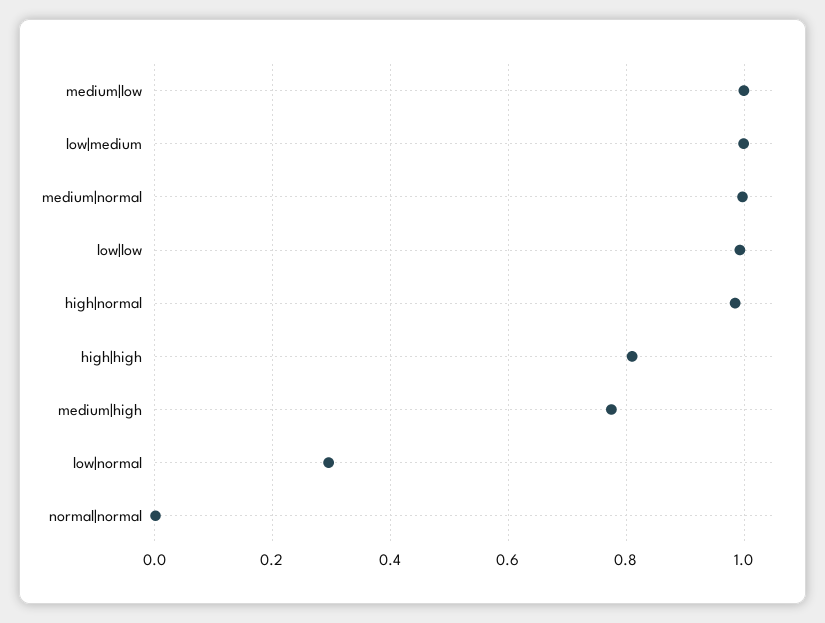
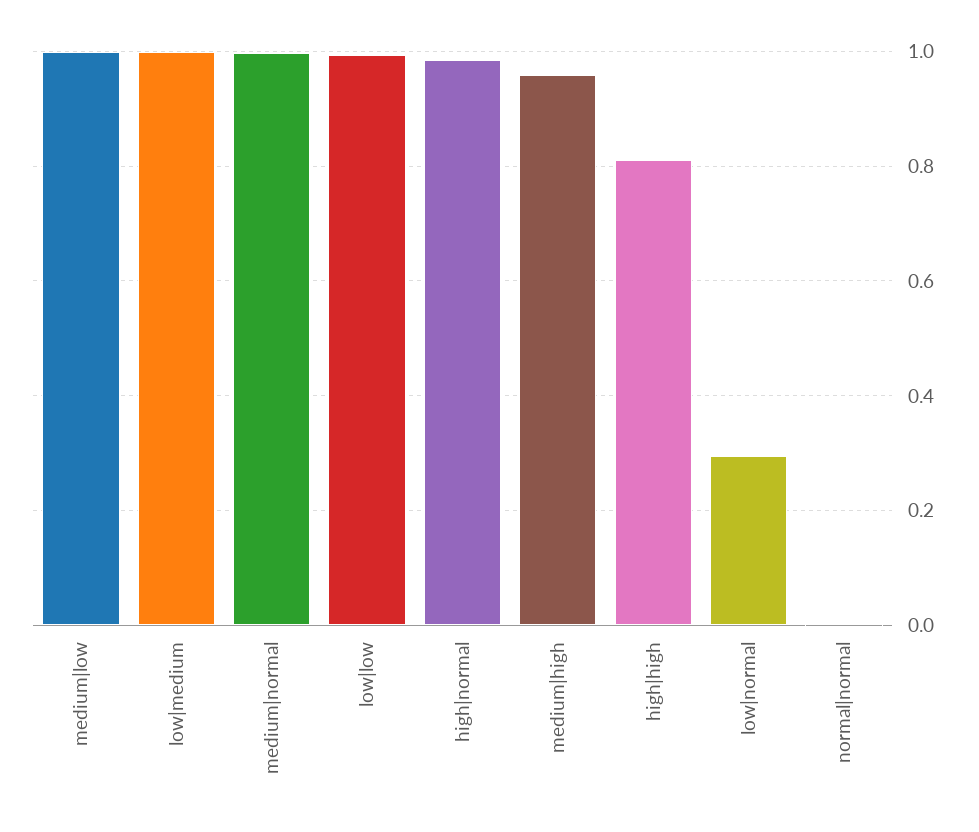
  {
    "medium|low": 1,
    "low|medium": 1,
    "medium|normal": 1,
    "low|low": 1,
    "high|normal": 0.98,
    "high|high": 0.8,
-   "medium|high": 0.78,
+   "medium|high": 0.96,
    "low|normal": 0.3,
    "normal|normal": 0
  }

